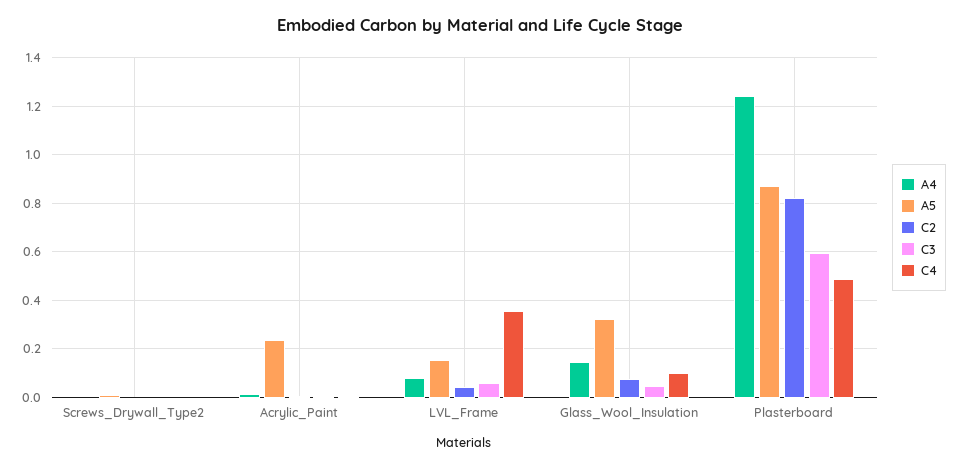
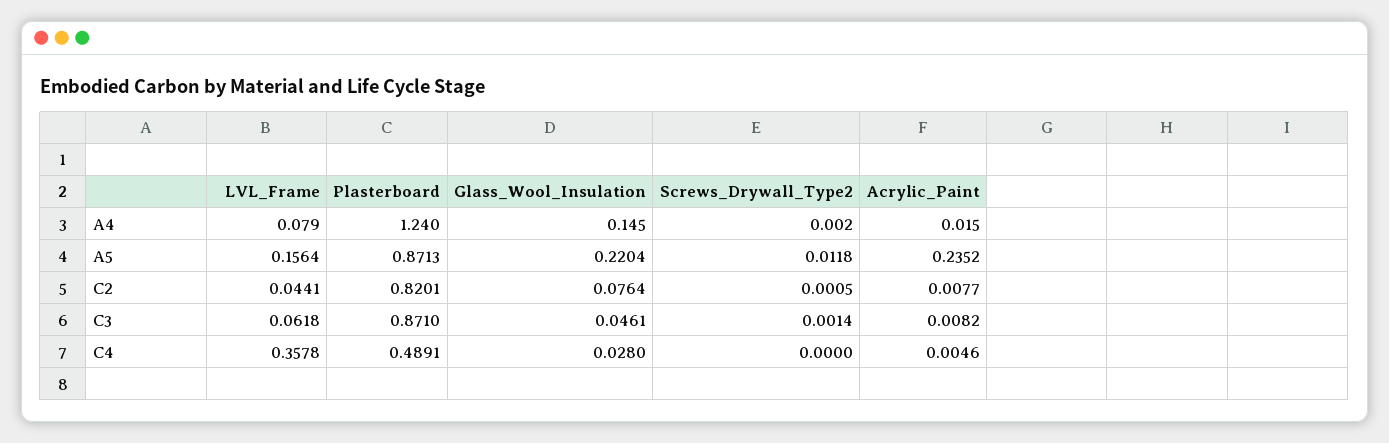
  {
    "A4": {
      "Screws_Drywall_Type2": 0.002,
      "Acrylic_Paint": 0.015,
      "LVL_Frame": 0.079,
      "Glass_Wool_Insulation": 0.145,
      "Plasterboard": 1.24
    },
    "A5": {
      "Screws_Drywall_Type2": 0.0118,
      "Acrylic_Paint": 0.2352,
      "LVL_Frame": 0.1564,
-     "Glass_Wool_Insulation": 0.325,
+     "Glass_Wool_Insulation": 0.2204,
      "Plasterboard": 0.8713
    },
    "C2": {
      "Screws_Drywall_Type2": 0.0005,
      "Acrylic_Paint": 0.0077,
      "LVL_Frame": 0.0441,
      "Glass_Wool_Insulation": 0.0764,
      "Plasterboard": 0.8201
    },
    "C3": {
      "Screws_Drywall_Type2": 0.0014,
      "Acrylic_Paint": 0.0082,
      "LVL_Frame": 0.0618,
      "Glass_Wool_Insulation": 0.0461,
-     "Plasterboard": 0.6
+     "Plasterboard": 0.871
    },
    "C4": {
      "Screws_Drywall_Type2": 0,
      "Acrylic_Paint": 0.0046,
      "LVL_Frame": 0.3578,
-     "Glass_Wool_Insulation": 0.1,
+     "Glass_Wool_Insulation": 0.028,
      "Plasterboard": 0.4891
    }
  }

